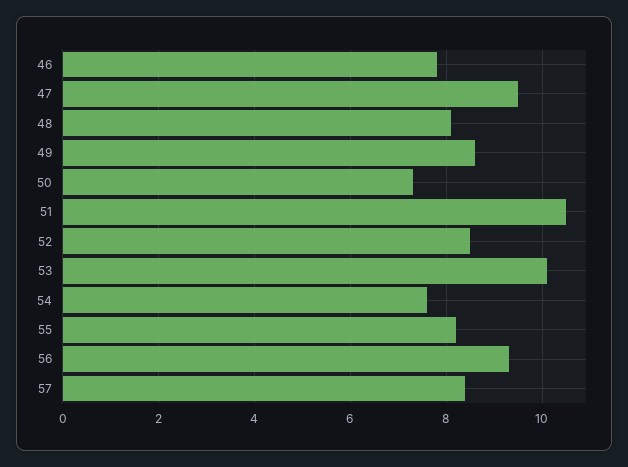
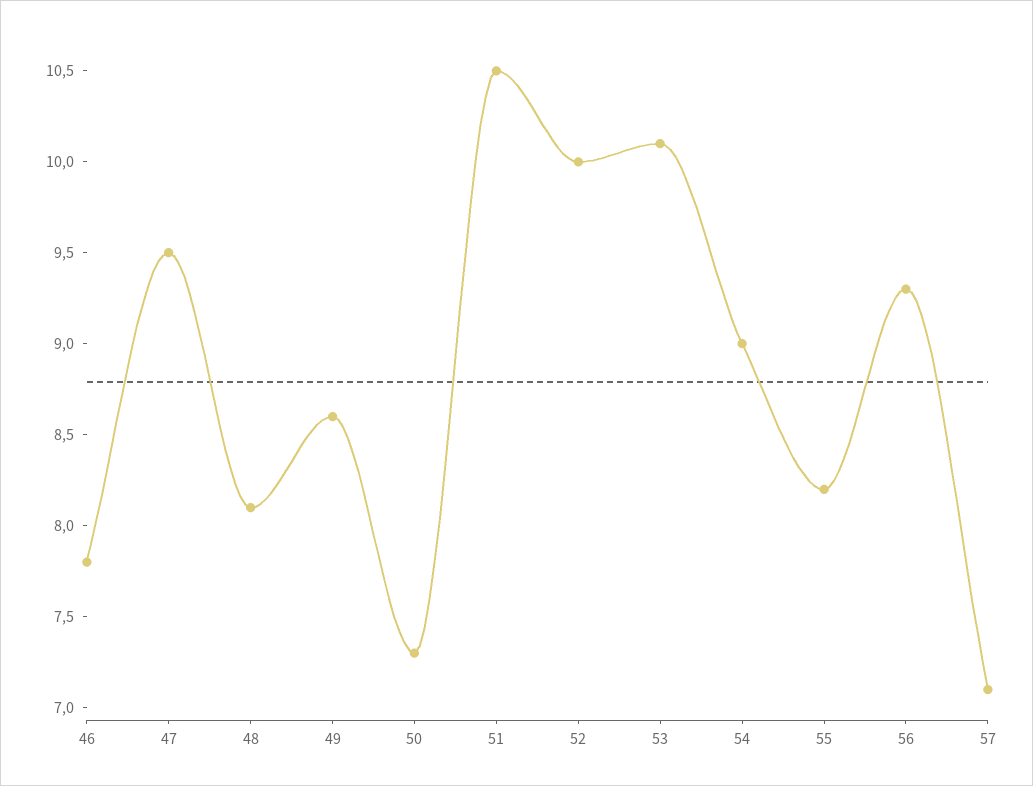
  {
    "46": 7.8,
    "47": 9.5,
    "48": 8.1,
    "49": 8.6,
    "50": 7.3,
    "51": 10.5,
-   "52": 8.5,
+   "52": 10,
    "53": 10.1,
-   "54": 7.5,
+   "54": 9,
    "55": 8.2,
    "56": 9.3,
-   "57": 8.5
+   "57": 7.1
  }

